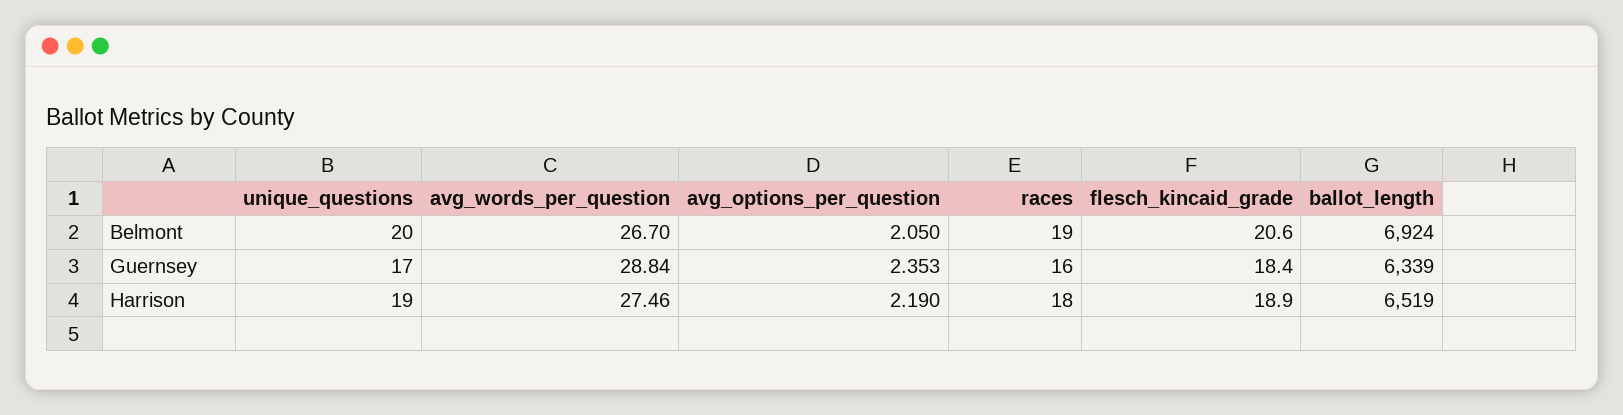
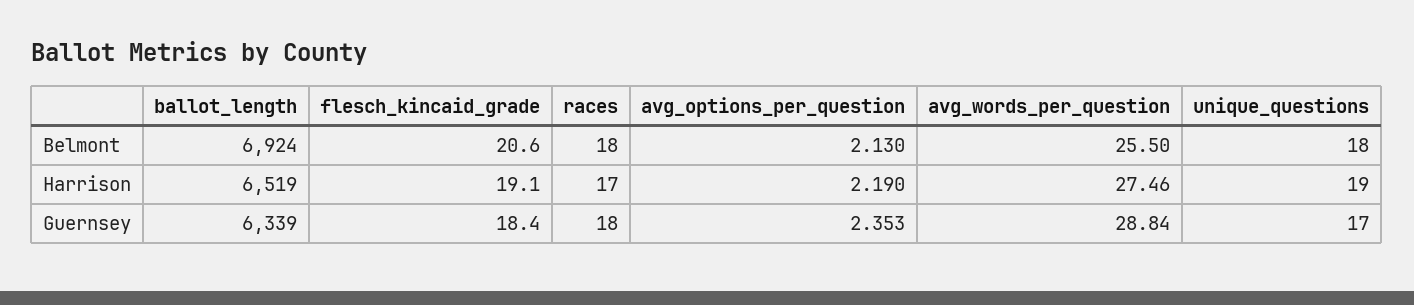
  {
    "unique_questions": {
-     "Belmont": 20,
+     "Belmont": 18,
      "Guernsey": 17,
      "Harrison": 19
    },
    "avg_words_per_question": {
-     "Belmont": 26.7,
+     "Belmont": 25.5,
      "Guernsey": 28.84,
      "Harrison": 27.46
    },
    "avg_options_per_question": {
-     "Belmont": 2.05,
+     "Belmont": 2.13,
      "Guernsey": 2.353,
      "Harrison": 2.19
    },
    "races": {
-     "Belmont": 19,
+     "Belmont": 18,
-     "Guernsey": 16,
+     "Guernsey": 18,
-     "Harrison": 18
+     "Harrison": 17
    },
    "flesch_kincaid_grade": {
      "Belmont": 20.6,
      "Guernsey": 18.4,
-     "Harrison": 18.9
+     "Harrison": 19.1
    },
    "ballot_length": {
      "Belmont": 6924,
      "Guernsey": 6339,
      "Harrison": 6519
    }
  }

